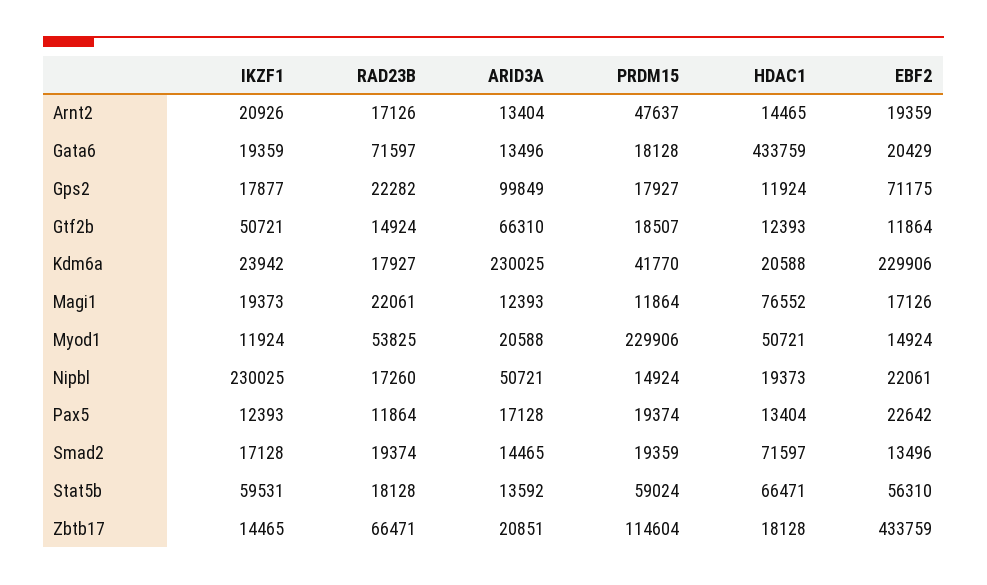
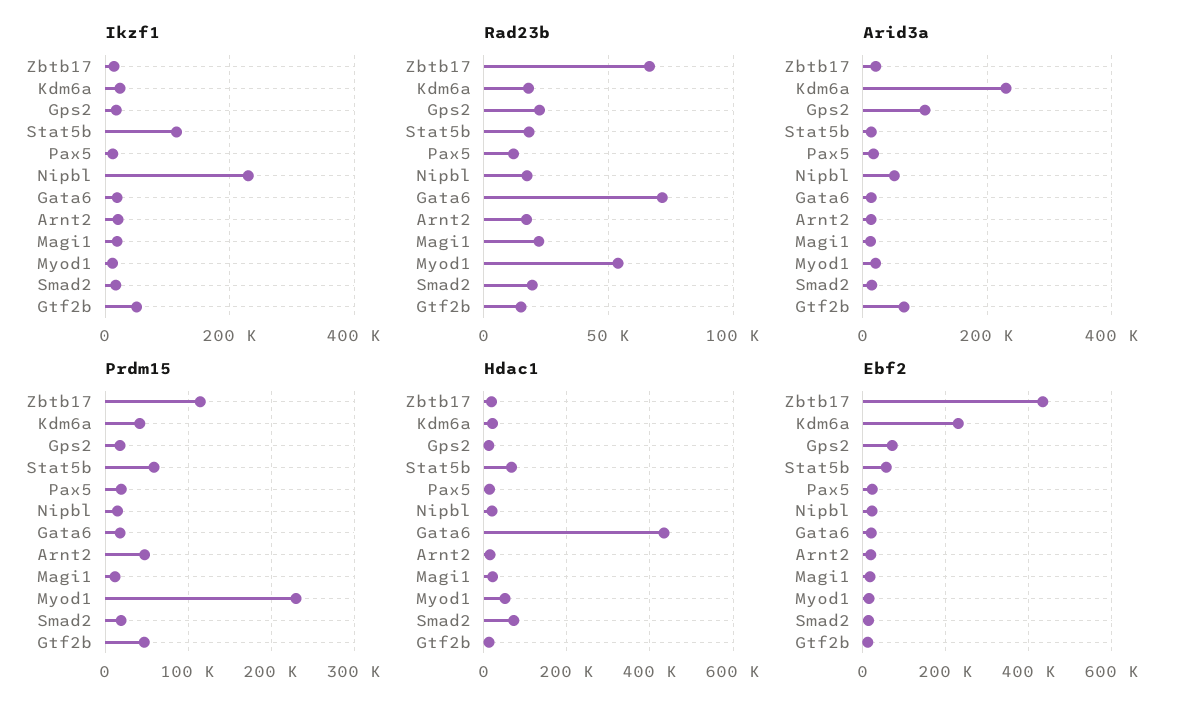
  {
    "IKZF1": {
      "Arnt2": 20926,
      "Gata6": 19359,
      "Gps2": 17877,
      "Gtf2b": 50721,
      "Kdm6a": 23942,
      "Magi1": 19373,
      "Myod1": 11924,
      "Nipbl": 230025,
      "Pax5": 12393,
      "Smad2": 17128,
-     "Stat5b": 59531,
+     "Stat5b": 120000,
      "Zbtb17": 14465
    },
    "RAD23B": {
      "Arnt2": 17126,
      "Gata6": 71597,
      "Gps2": 22282,
      "Gtf2b": 14924,
      "Kdm6a": 17927,
      "Magi1": 22061,
      "Myod1": 53825,
      "Nipbl": 17260,
      "Pax5": 11864,
      "Smad2": 19374,
      "Stat5b": 18128,
      "Zbtb17": 66471
    },
    "ARID3A": {
      "Arnt2": 13404,
      "Gata6": 13496,
      "Gps2": 99849,
      "Gtf2b": 66310,
      "Kdm6a": 230025,
      "Magi1": 12393,
      "Myod1": 20588,
      "Nipbl": 50721,
      "Pax5": 17128,
      "Smad2": 14465,
      "Stat5b": 13592,
      "Zbtb17": 20851
    },
    "PRDM15": {
      "Arnt2": 47637,
      "Gata6": 18128,
      "Gps2": 17927,
-     "Gtf2b": 18507,
+     "Gtf2b": 50000,
      "Kdm6a": 41770,
      "Magi1": 11864,
      "Myod1": 229906,
      "Nipbl": 14924,
      "Pax5": 19374,
      "Smad2": 19359,
      "Stat5b": 59024,
      "Zbtb17": 114604
    },
    "HDAC1": {
      "Arnt2": 14465,
      "Gata6": 433759,
      "Gps2": 11924,
      "Gtf2b": 12393,
      "Kdm6a": 20588,
-     "Magi1": 76552,
+     "Magi1": 20000,
      "Myod1": 50721,
      "Nipbl": 19373,
      "Pax5": 13404,
      "Smad2": 71597,
      "Stat5b": 66471,
      "Zbtb17": 18128
    },
    "EBF2": {
      "Arnt2": 19359,
      "Gata6": 20429,
      "Gps2": 71175,
      "Gtf2b": 11864,
      "Kdm6a": 229906,
      "Magi1": 17126,
      "Myod1": 14924,
      "Nipbl": 22061,
      "Pax5": 22642,
      "Smad2": 13496,
      "Stat5b": 56310,
      "Zbtb17": 433759
    }
  }

